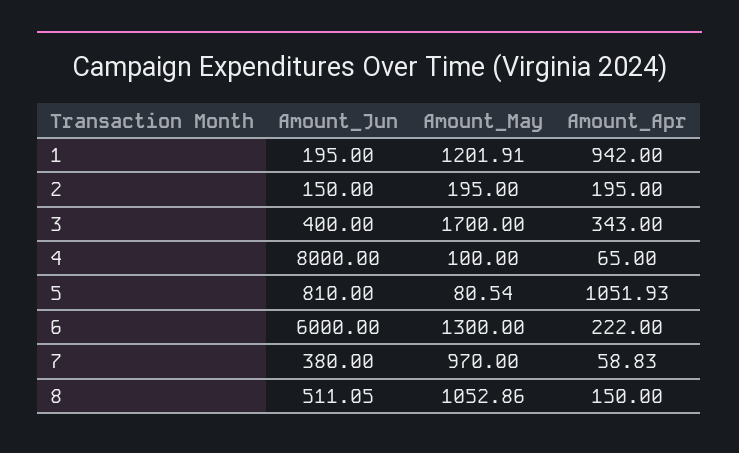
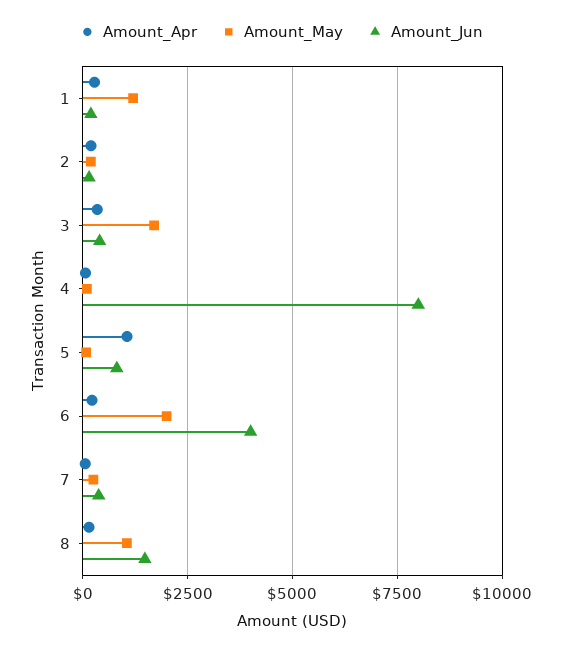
  {
    "Amount_Jun": {
      "1": 195,
      "2": 150,
      "3": 400,
      "4": 8000,
      "5": 810,
-     "6": 6000,
+     "6": 4000,
      "7": 380,
-     "8": 511.05
+     "8": 1500
    },
    "Amount_May": {
      "1": 1201.91,
      "2": 195,
      "3": 1700,
      "4": 100,
      "5": 80.54,
-     "6": 1300,
+     "6": 2000,
-     "7": 970,
+     "7": 250,
      "8": 1052.86
    },
    "Amount_Apr": {
-     "1": 942,
+     "1": 250,
      "2": 195,
      "3": 343,
      "4": 65,
      "5": 1051.93,
      "6": 222,
      "7": 58.83,
      "8": 150
    }
  }

